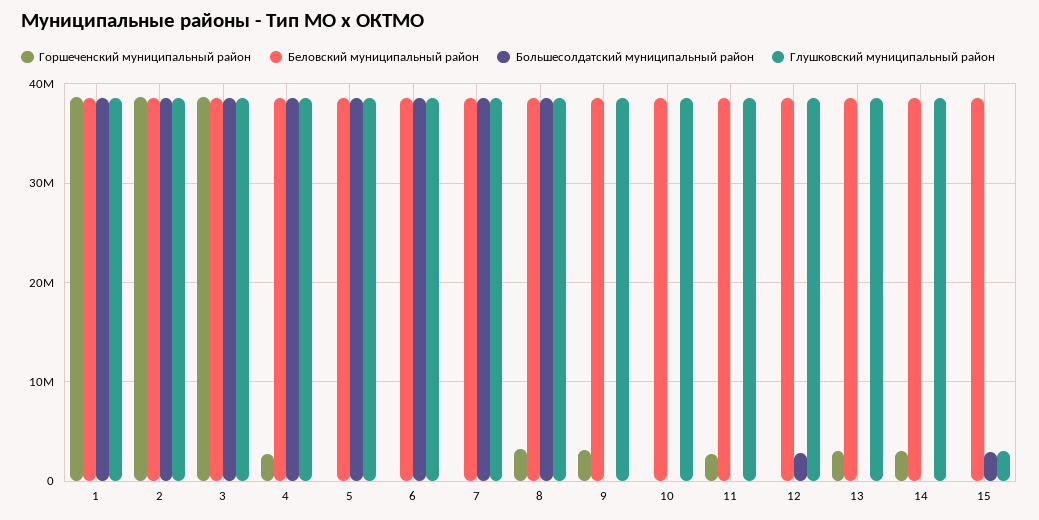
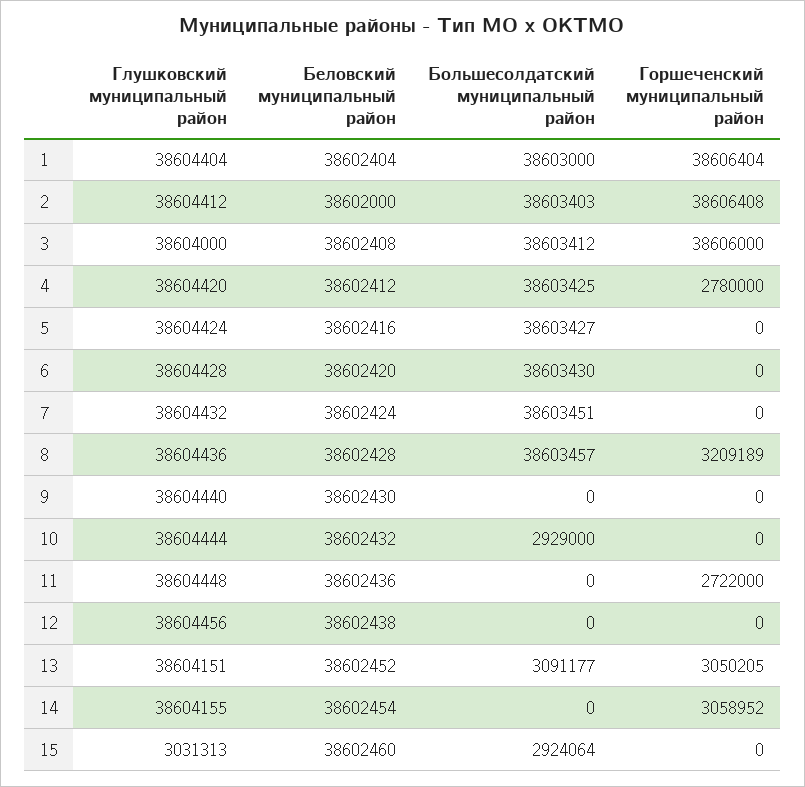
  {
    "Горшеченский муниципальный район": {
      "1": 38606404,
      "2": 38606408,
      "3": 38606000,
      "4": 2780000,
      "5": 0,
      "6": 0,
      "7": 0,
      "8": 3209189,
-     "9": 3000000,
+     "9": 0,
      "10": 0,
      "11": 2722000,
      "12": 0,
      "13": 3050205,
      "14": 3058952,
      "15": 0
    },
    "Беловский муниципальный район": {
      "1": 38602404,
      "2": 38602000,
      "3": 38602408,
      "4": 38602412,
      "5": 38602416,
      "6": 38602420,
      "7": 38602424,
      "8": 38602428,
      "9": 38602430,
      "10": 38602432,
      "11": 38602436,
      "12": 38602438,
      "13": 38602452,
      "14": 38602454,
      "15": 38602460
    },
    "Большесолдатский муниципальный район": {
      "1": 38603000,
      "2": 38603403,
      "3": 38603412,
      "4": 38603425,
      "5": 38603427,
      "6": 38603430,
      "7": 38603451,
      "8": 38603457,
      "9": 0,
-     "10": 0,
+     "10": 2929000,
      "11": 0,
-     "12": 3000000,
+     "12": 0,
-     "13": 0,
+     "13": 3091177,
      "14": 0,
      "15": 2924064
    },
    "Глушковский муниципальный район": {
      "1": 38604404,
      "2": 38604412,
      "3": 38604000,
      "4": 38604420,
      "5": 38604424,
      "6": 38604428,
      "7": 38604432,
      "8": 38604436,
      "9": 38604440,
      "10": 38604444,
      "11": 38604448,
      "12": 38604456,
      "13": 38604151,
      "14": 38604155,
      "15": 3031313
    }
  }

